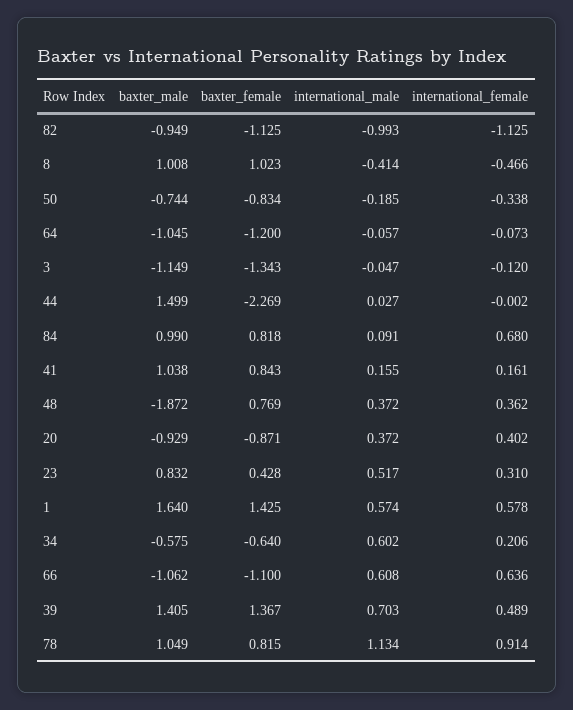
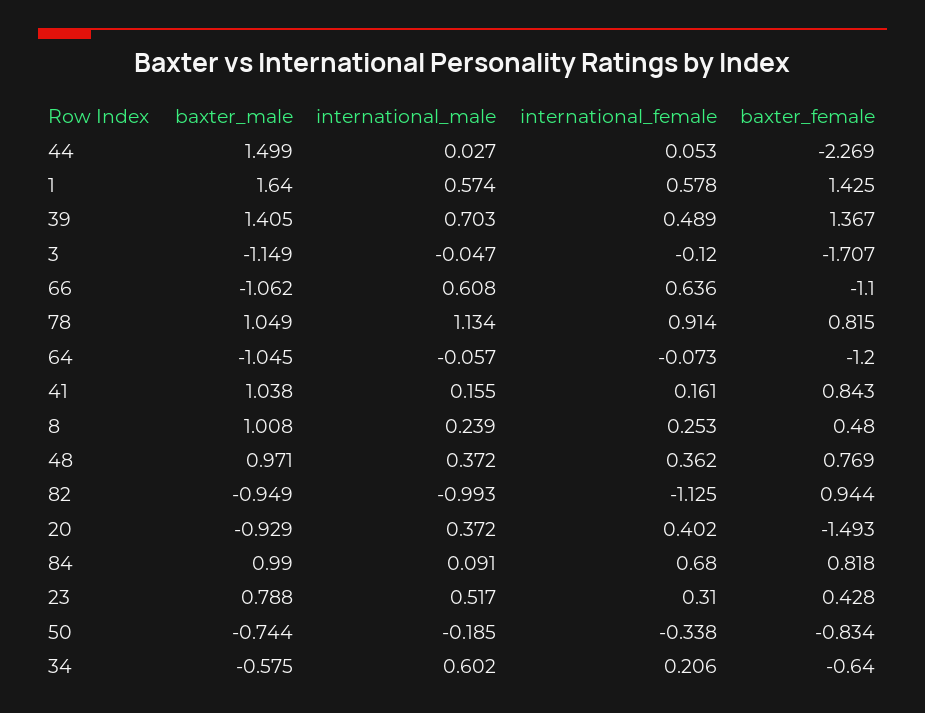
  {
    "baxter_male": {
      "82": -0.949,
      "8": 1.008,
      "50": -0.744,
      "64": -1.045,
      "3": -1.149,
      "44": 1.499,
      "84": 0.99,
      "41": 1.038,
-     "48": -1.872,
+     "48": 0.971,
      "20": -0.929,
-     "23": 0.832,
+     "23": 0.788,
      "1": 1.64,
      "34": -0.575,
      "66": -1.062,
      "39": 1.405,
      "78": 1.049
    },
    "baxter_female": {
-     "82": -1.125,
+     "82": 0.944,
-     "8": 1.023,
+     "8": 0.48,
      "50": -0.834,
      "64": -1.2,
-     "3": -1.343,
+     "3": -1.707,
      "44": -2.269,
      "84": 0.818,
      "41": 0.843,
      "48": 0.769,
-     "20": -0.871,
+     "20": -1.493,
      "23": 0.428,
      "1": 1.425,
      "34": -0.64,
      "66": -1.1,
      "39": 1.367,
      "78": 0.815
    },
    "international_male": {
      "82": -0.993,
-     "8": -0.414,
+     "8": 0.239,
      "50": -0.185,
      "64": -0.057,
      "3": -0.047,
      "44": 0.027,
      "84": 0.091,
      "41": 0.155,
      "48": 0.372,
      "20": 0.372,
      "23": 0.517,
      "1": 0.574,
      "34": 0.602,
      "66": 0.608,
      "39": 0.703,
      "78": 1.134
    },
    "international_female": {
      "82": -1.125,
-     "8": -0.466,
+     "8": 0.253,
      "50": -0.338,
      "64": -0.073,
      "3": -0.12,
-     "44": -0.002,
+     "44": 0.053,
      "84": 0.68,
      "41": 0.161,
      "48": 0.362,
      "20": 0.402,
      "23": 0.31,
      "1": 0.578,
      "34": 0.206,
      "66": 0.636,
      "39": 0.489,
      "78": 0.914
    }
  }

